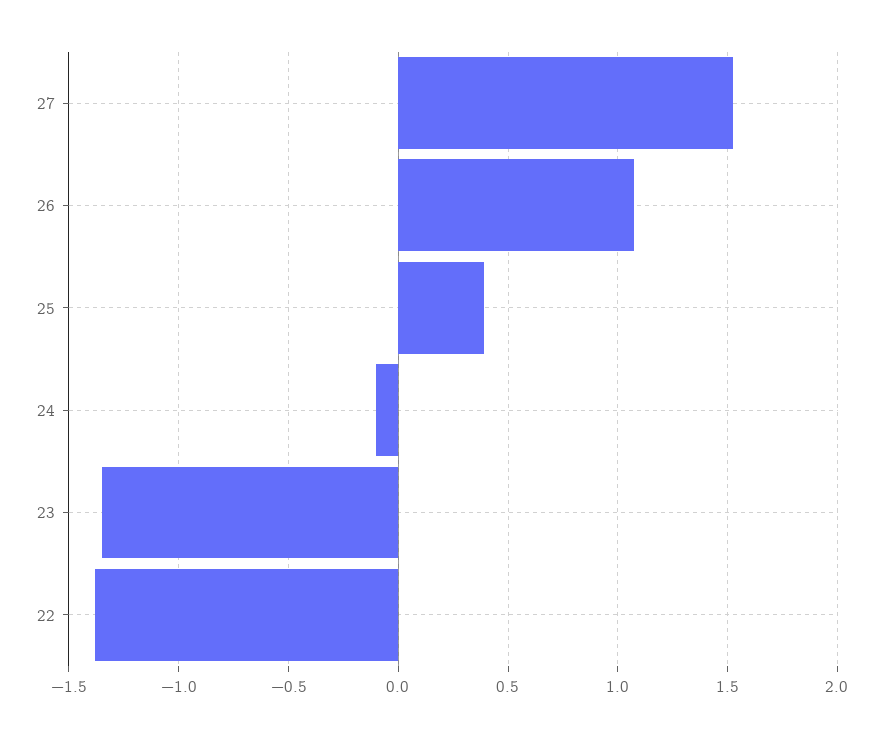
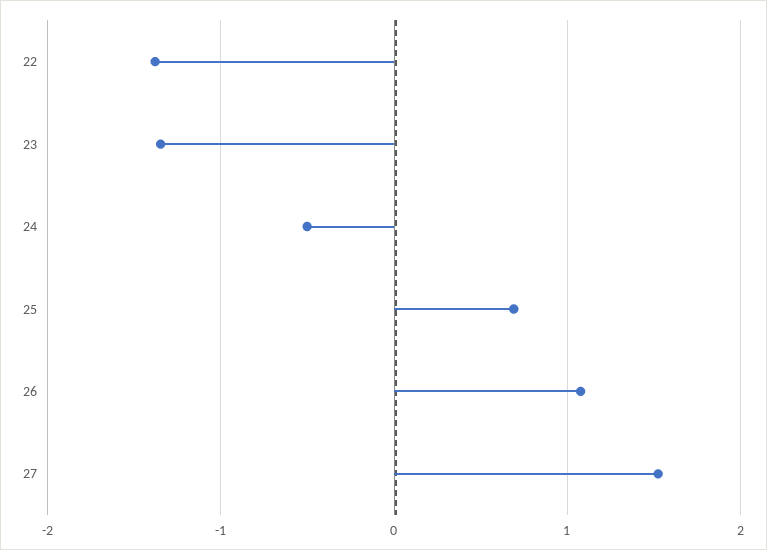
  {
    "27": 1.5,
    "26": 1.1,
-   "25": 0.4,
+   "25": 0.7,
-   "24": -0.1,
+   "24": -0.5,
    "23": -1.35,
    "22": -1.4
  }

